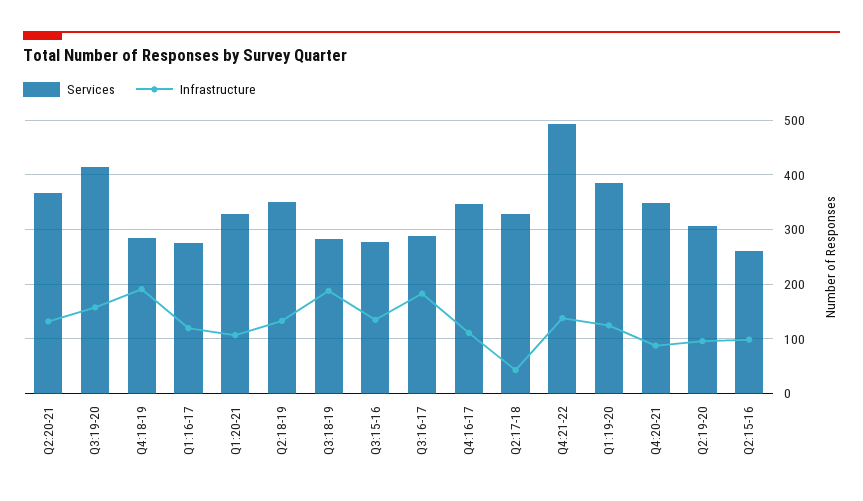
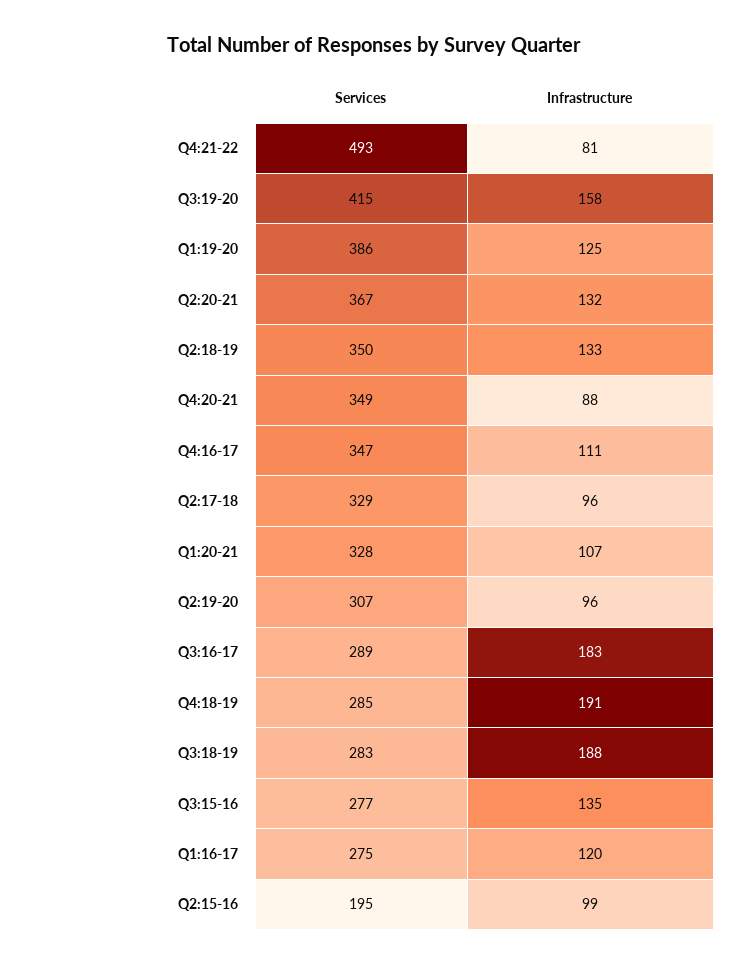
  {
    "Services": {
      "Q2:20-21": 367,
      "Q3:19-20": 415,
      "Q4:18-19": 285,
      "Q1:16-17": 275,
      "Q1:20-21": 328,
      "Q2:18-19": 350,
      "Q3:18-19": 283,
      "Q3:15-16": 277,
      "Q3:16-17": 289,
      "Q4:16-17": 347,
      "Q2:17-18": 329,
      "Q4:21-22": 493,
      "Q1:19-20": 386,
      "Q4:20-21": 349,
      "Q2:19-20": 307,
-     "Q2:15-16": 260
+     "Q2:15-16": 195
    },
    "Infrastructure": {
      "Q2:20-21": 132,
      "Q3:19-20": 158,
      "Q4:18-19": 191,
      "Q1:16-17": 120,
      "Q1:20-21": 107,
      "Q2:18-19": 133,
      "Q3:18-19": 188,
      "Q3:15-16": 135,
      "Q3:16-17": 183,
      "Q4:16-17": 111,
-     "Q2:17-18": 40,
+     "Q2:17-18": 96,
-     "Q4:21-22": 140,
+     "Q4:21-22": 81,
      "Q1:19-20": 125,
      "Q4:20-21": 88,
      "Q2:19-20": 96,
      "Q2:15-16": 99
    }
  }

